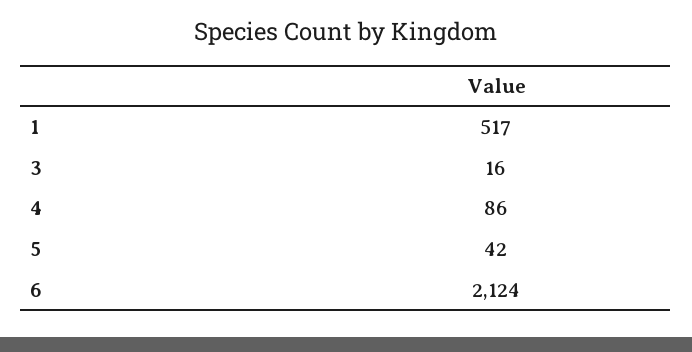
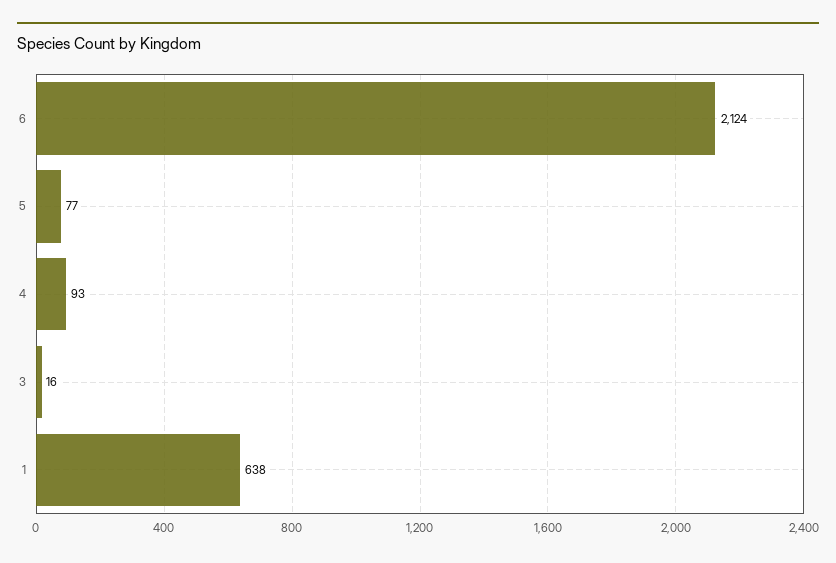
  {
-   "1": 517,
+   "1": 638,
    "3": 16,
-   "4": 86,
+   "4": 93,
-   "5": 42,
+   "5": 77,
    "6": 2124
  }

